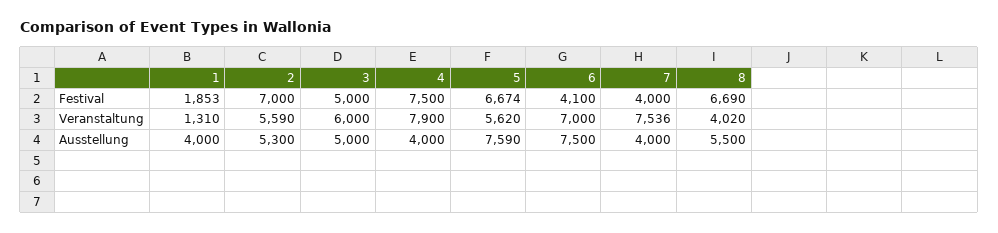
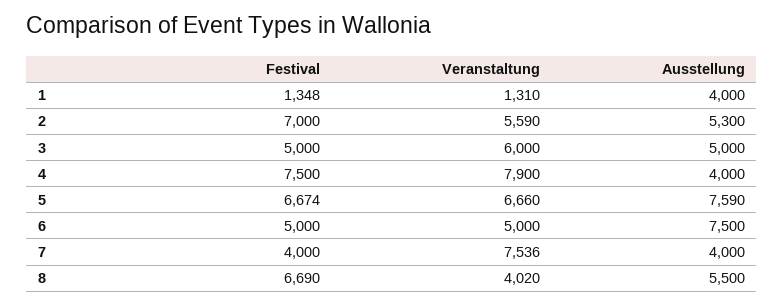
  {
    "1": {
-     "Festival": 1853,
+     "Festival": 1348,
      "Veranstaltung": 1310,
      "Ausstellung": 4000
    },
    "2": {
      "Festival": 7000,
      "Veranstaltung": 5590,
      "Ausstellung": 5300
    },
    "3": {
      "Festival": 5000,
      "Veranstaltung": 6000,
      "Ausstellung": 5000
    },
    "4": {
      "Festival": 7500,
      "Veranstaltung": 7900,
      "Ausstellung": 4000
    },
    "5": {
      "Festival": 6674,
-     "Veranstaltung": 5620,
+     "Veranstaltung": 6660,
      "Ausstellung": 7590
    },
    "6": {
-     "Festival": 4100,
+     "Festival": 5000,
-     "Veranstaltung": 7000,
+     "Veranstaltung": 5000,
      "Ausstellung": 7500
    },
    "7": {
      "Festival": 4000,
      "Veranstaltung": 7536,
      "Ausstellung": 4000
    },
    "8": {
      "Festival": 6690,
      "Veranstaltung": 4020,
      "Ausstellung": 5500
    }
  }

